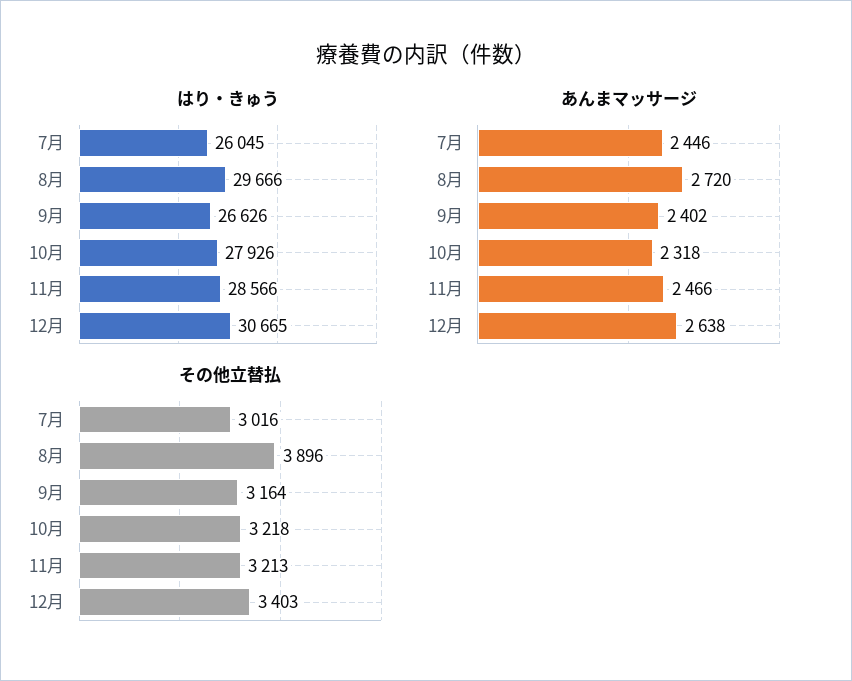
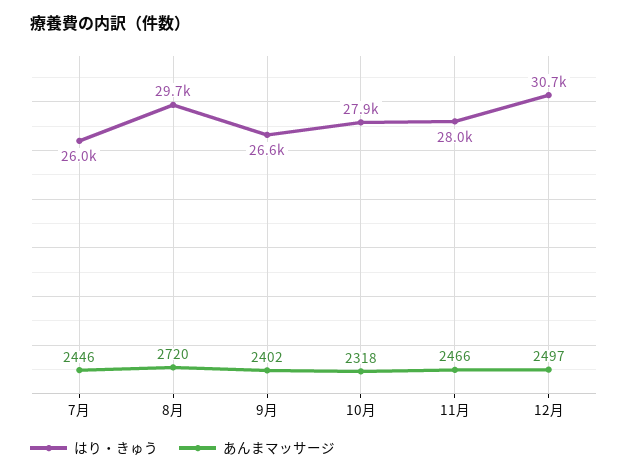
  {
    "はり・きゅう": {
      "7月": 26045,
      "8月": 29666,
      "9月": 26626,
      "10月": 27926,
-     "11月": 28566,
+     "11月": 28000,
      "12月": 30665
    },
    "あんまマッサージ": {
      "7月": 2446,
      "8月": 2720,
      "9月": 2402,
      "10月": 2318,
      "11月": 2466,
-     "12月": 2638
+     "12月": 2497
-   },
+   }
-   "その他立替払": {
-     "7月": 3016,
-     "8月": 3896,
-     "9月": 3164,
-     "10月": 3218,
-     "11月": 3213,
-     "12月": 3403
-   }
  }

